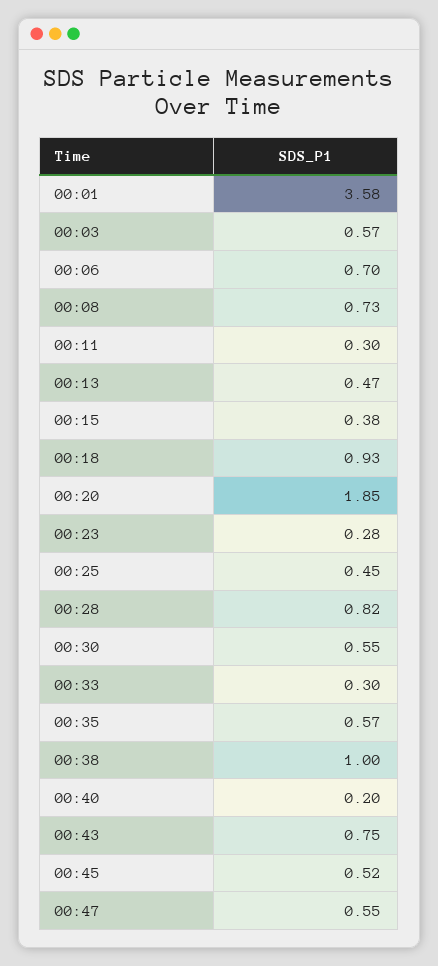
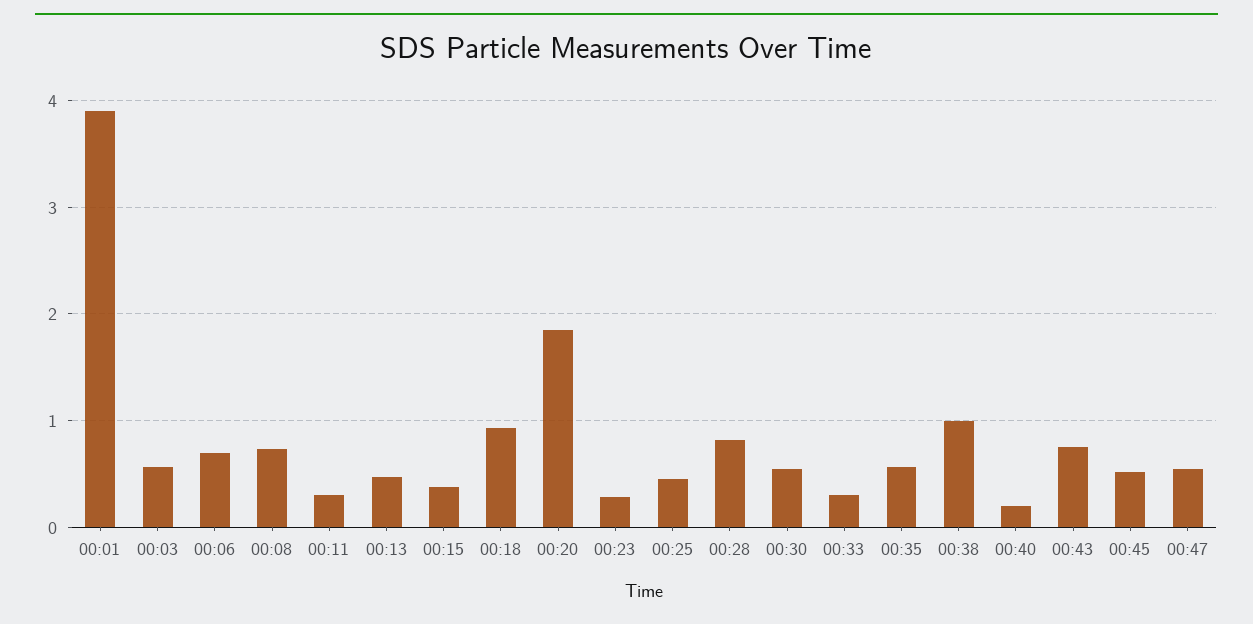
  {
-   "00:01": 3.58,
+   "00:01": 3.9,
    "00:03": 0.57,
    "00:06": 0.7,
    "00:08": 0.73,
    "00:11": 0.3,
    "00:13": 0.47,
    "00:15": 0.38,
    "00:18": 0.93,
    "00:20": 1.85,
    "00:23": 0.28,
    "00:25": 0.45,
    "00:28": 0.82,
    "00:30": 0.55,
    "00:33": 0.3,
    "00:35": 0.57,
    "00:38": 1,
    "00:40": 0.2,
    "00:43": 0.75,
    "00:45": 0.52,
    "00:47": 0.55
  }

